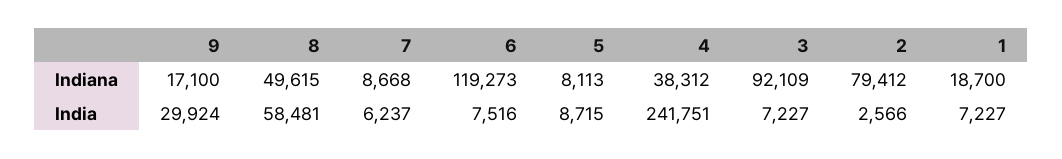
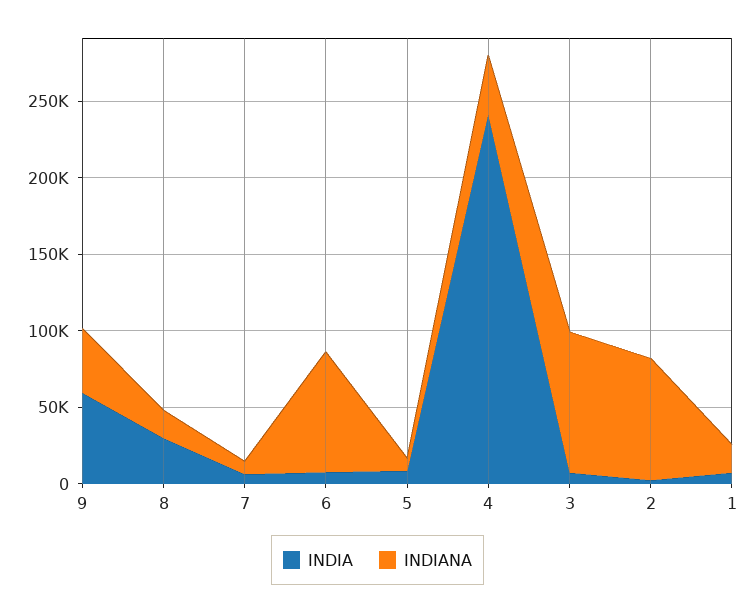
  {
    "Indiana": {
-     "9": 17100,
+     "9": 40000,
-     "8": 49615,
+     "8": 20000,
      "7": 8668,
-     "6": 119273,
+     "6": 80000,
      "5": 8113,
      "4": 38312,
      "3": 92109,
      "2": 79412,
      "1": 18700
    },
    "India": {
-     "9": 29924,
+     "9": 60000,
-     "8": 58481,
+     "8": 30000,
      "7": 6237,
      "6": 7516,
      "5": 8715,
      "4": 241751,
      "3": 7227,
      "2": 2566,
      "1": 7227
    }
  }

